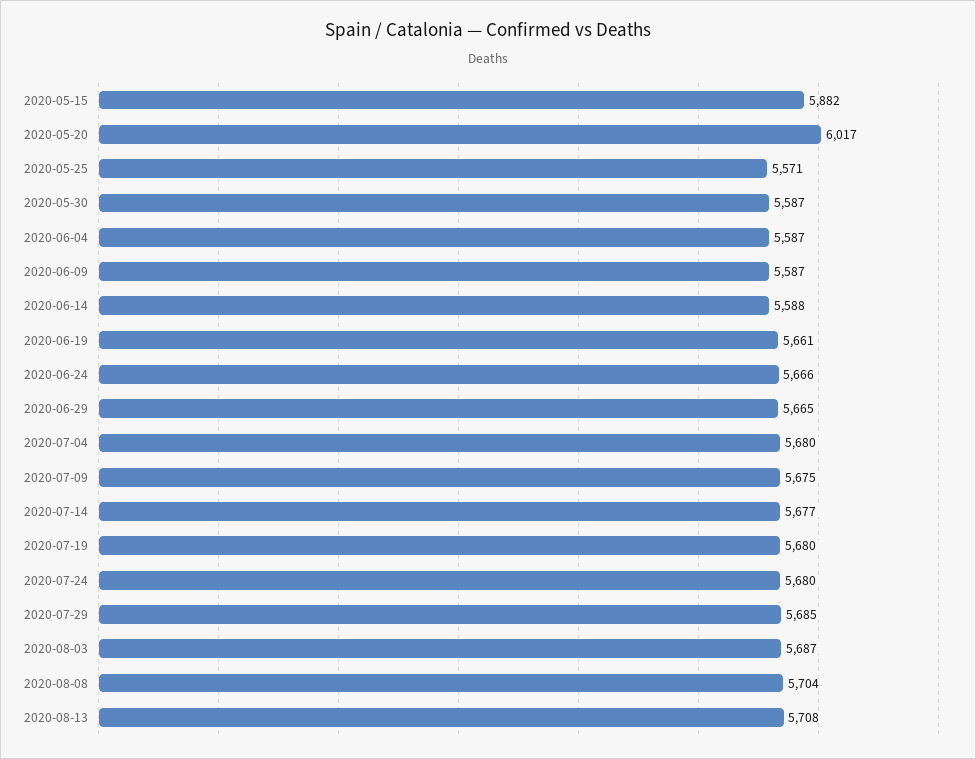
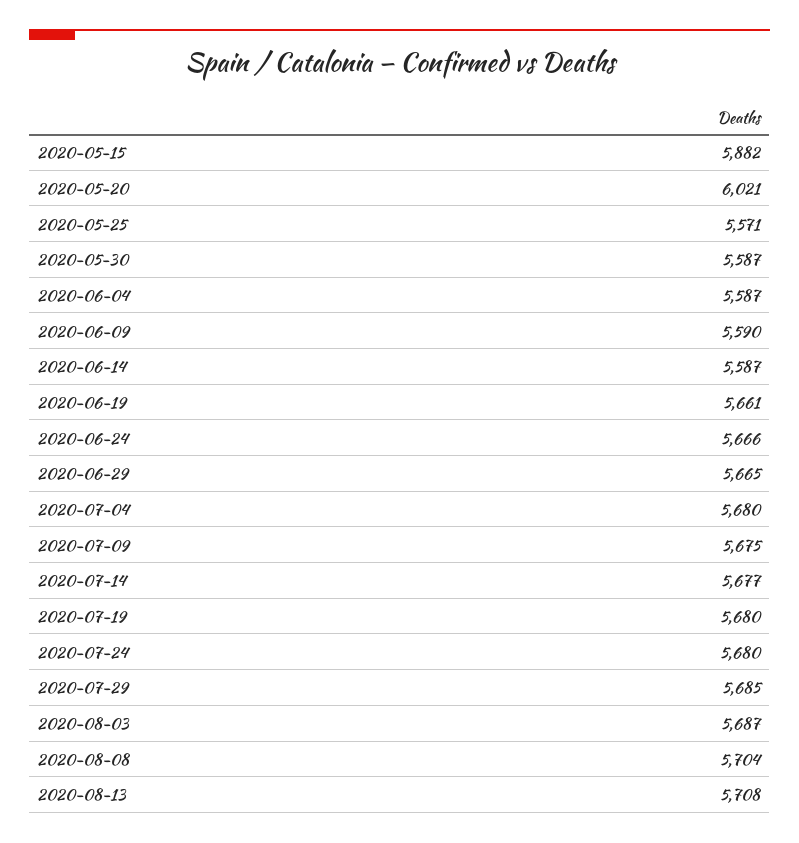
  {
    "2020-05-15": 5882,
-   "2020-05-20": 6017,
+   "2020-05-20": 6021,
    "2020-05-25": 5571,
    "2020-05-30": 5587,
    "2020-06-04": 5587,
-   "2020-06-09": 5587,
+   "2020-06-09": 5590,
-   "2020-06-14": 5588,
+   "2020-06-14": 5587,
    "2020-06-19": 5661,
    "2020-06-24": 5666,
    "2020-06-29": 5665,
    "2020-07-04": 5680,
    "2020-07-09": 5675,
    "2020-07-14": 5677,
    "2020-07-19": 5680,
    "2020-07-24": 5680,
    "2020-07-29": 5685,
    "2020-08-03": 5687,
    "2020-08-08": 5704,
    "2020-08-13": 5708
  }

